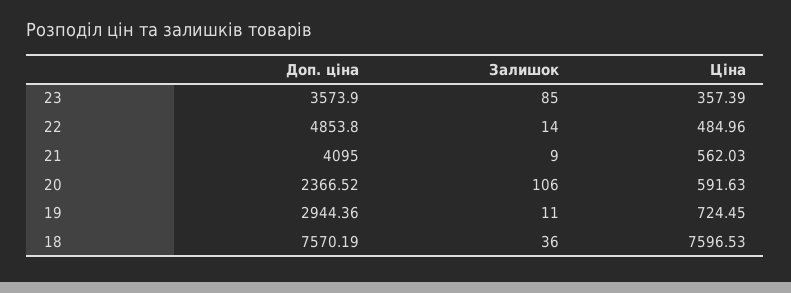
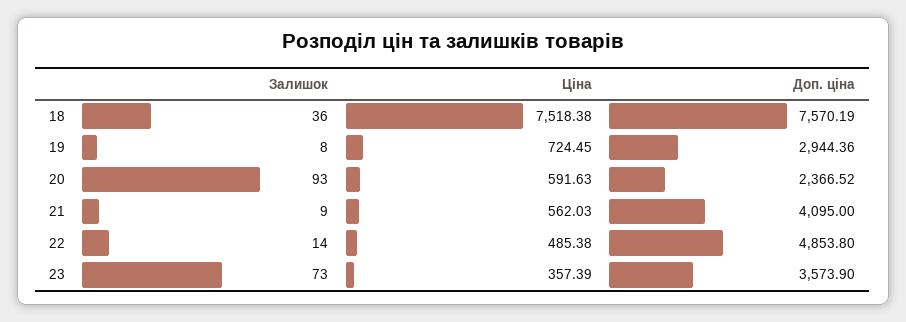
  {
    "Доп. ціна": {
      "23": 3573.9,
      "22": 4853.8,
      "21": 4095,
      "20": 2366.52,
      "19": 2944.36,
      "18": 7570.19
    },
    "Залишок": {
-     "23": 85,
+     "23": 73,
      "22": 14,
      "21": 9,
-     "20": 106,
+     "20": 93,
-     "19": 11,
+     "19": 8,
      "18": 36
    },
    "Ціна": {
      "23": 357.39,
-     "22": 484.96,
+     "22": 485.38,
      "21": 562.03,
      "20": 591.63,
      "19": 724.45,
-     "18": 7596.53
+     "18": 7518.38
    }
  }

